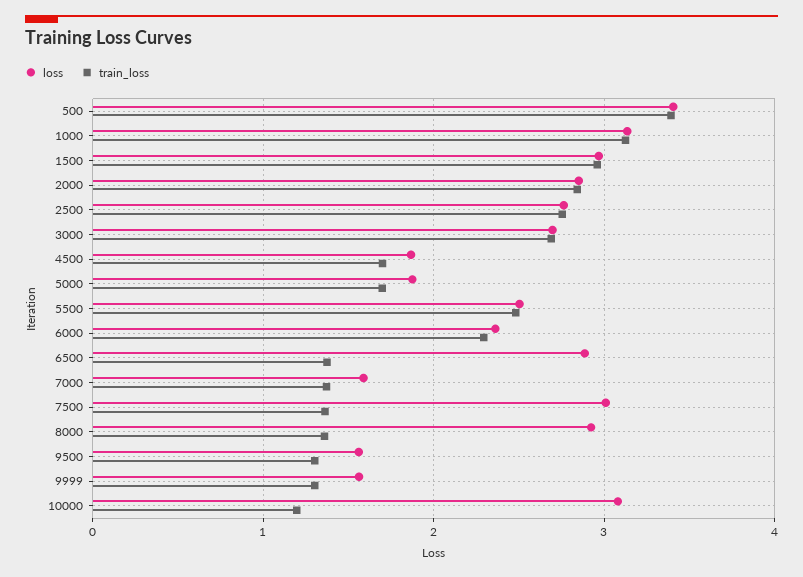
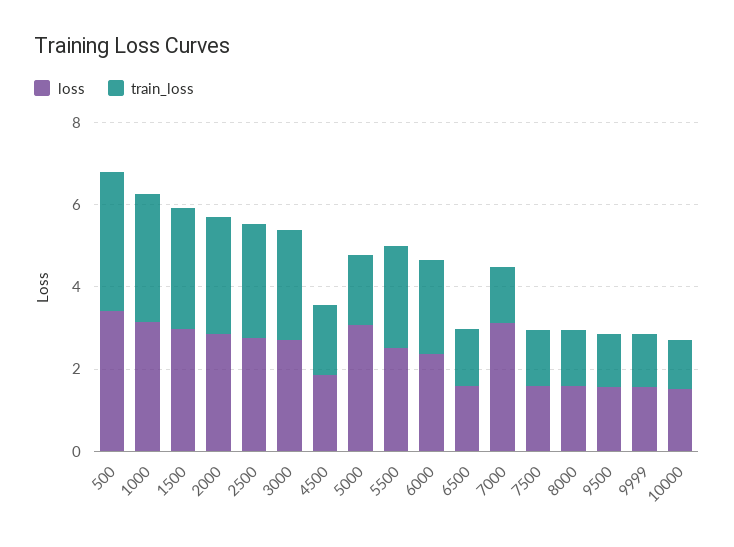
  {
    "loss": {
      "500": 3.4,
      "1000": 3.1,
      "1500": 3,
      "2000": 2.9,
      "2500": 2.8,
      "3000": 2.7,
      "4500": 1.9,
-     "5000": 1.9,
+     "5000": 3,
      "5500": 2.5,
      "6000": 2.4,
-     "6500": 2.9,
+     "6500": 1.5,
-     "7000": 1.6,
+     "7000": 3,
-     "7500": 3,
+     "7500": 1.5,
-     "8000": 2.9,
+     "8000": 1.5,
      "9500": 1.6,
      "9999": 1.6,
-     "10000": 3.1
+     "10000": 1.5
    },
    "train_loss": {
      "500": 3.4,
      "1000": 3.1,
      "1500": 3,
      "2000": 2.8,
      "2500": 2.8,
      "3000": 2.7,
      "4500": 1.7,
      "5000": 1.7,
      "5500": 2.5,
      "6000": 2.3,
      "6500": 1.4,
      "7000": 1.4,
      "7500": 1.4,
      "8000": 1.4,
      "9500": 1.3,
      "9999": 1.3,
      "10000": 1.2
    }
  }

